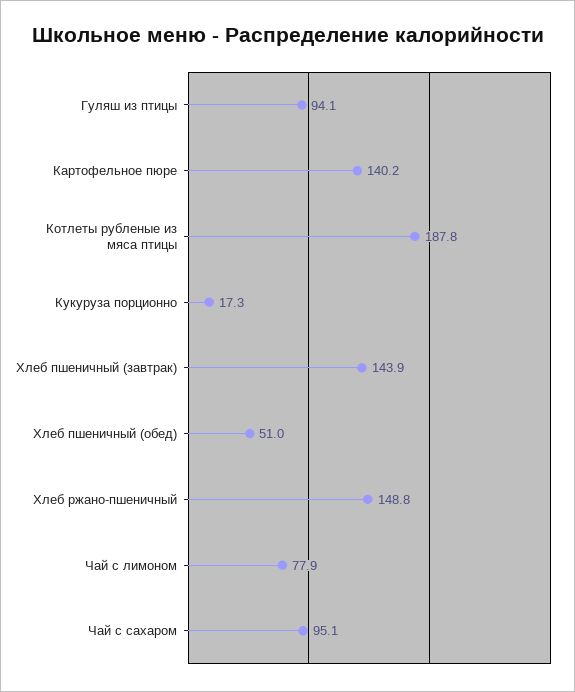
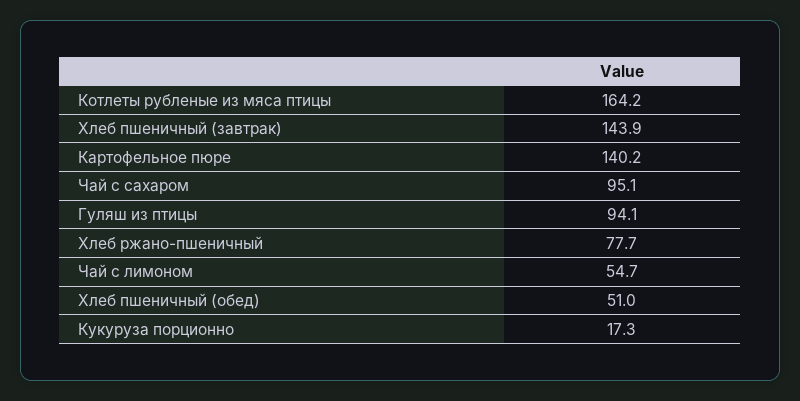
  {
    "Гуляш из птицы": 94.1,
    "Картофельное пюре": 140.2,
-   "Котлеты рубленые из мяса птицы": 187.8,
+   "Котлеты рубленые из мяса птицы": 164.2,
    "Кукуруза порционно": 17.3,
    "Хлеб пшеничный (завтрак)": 143.9,
    "Хлеб пшеничный (обед)": 51,
-   "Хлеб ржано-пшеничный": 148.8,
+   "Хлеб ржано-пшеничный": 77.7,
-   "Чай с лимоном": 77.9,
+   "Чай с лимоном": 54.7,
    "Чай с сахаром": 95.1
  }

